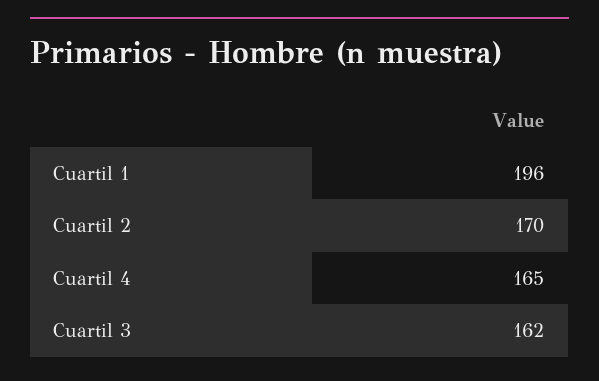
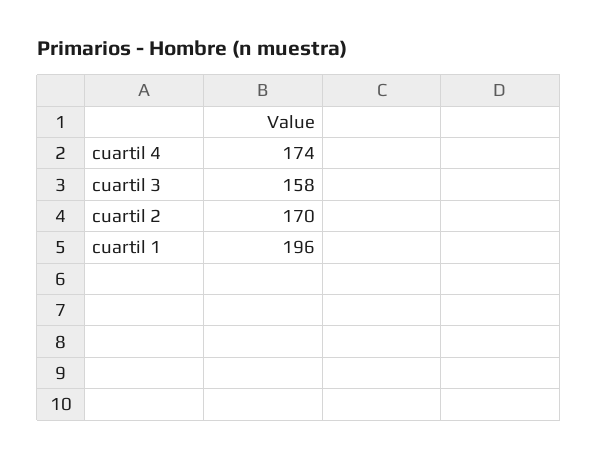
  {
    "Cuartil 1": 196,
    "Cuartil 2": 170,
-   "Cuartil 4": 165,
+   "Cuartil 4": 174,
-   "Cuartil 3": 162
+   "Cuartil 3": 158
  }

